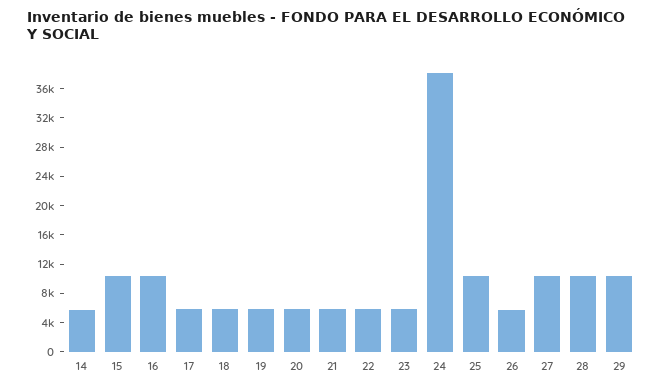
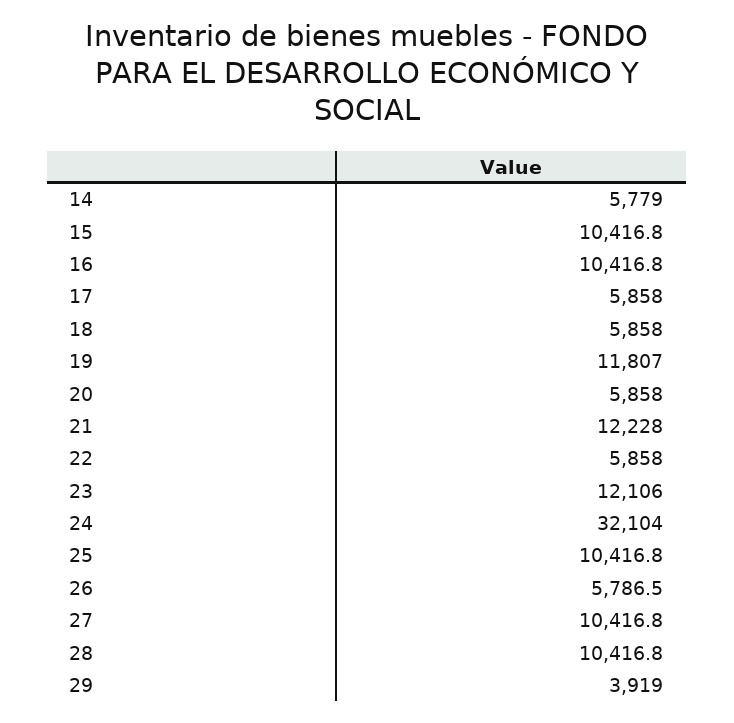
  {
    "14": 5779,
    "15": 10416.8,
    "16": 10416.8,
    "17": 5858,
    "18": 5858,
-   "19": 6000,
+   "19": 11807,
    "20": 5858,
-   "21": 6000,
+   "21": 12228,
    "22": 5858,
-   "23": 6000,
+   "23": 12106,
-   "24": 38000,
+   "24": 32104,
    "25": 10416.8,
    "26": 5786.5,
    "27": 10416.8,
    "28": 10416.8,
-   "29": 10000
+   "29": 3919
  }

